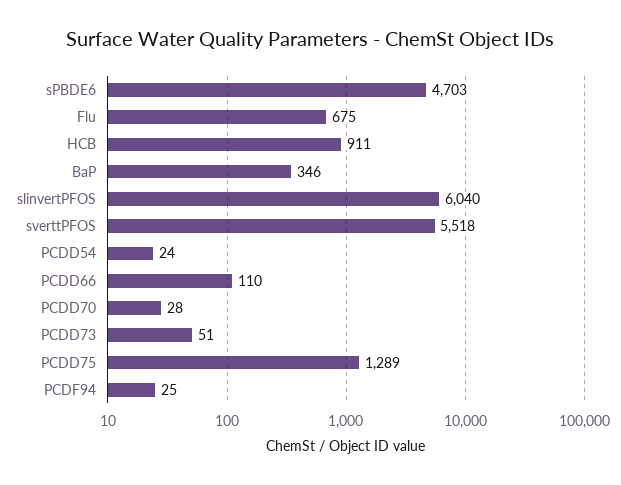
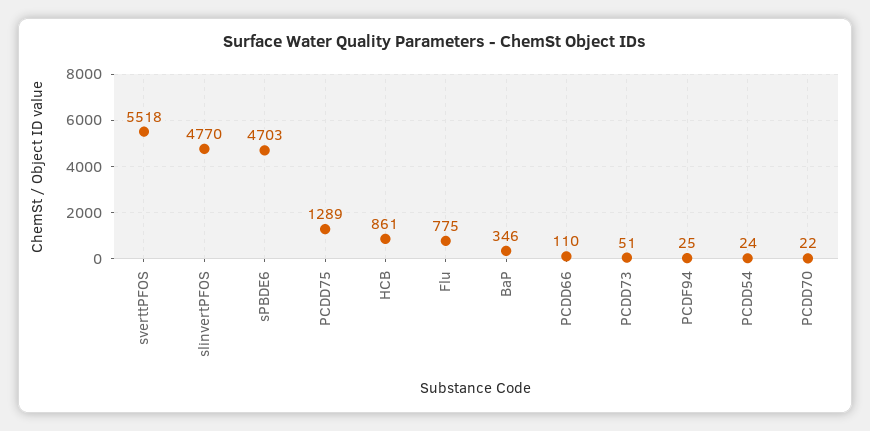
  {
    "sPBDE6": 4703,
-   "Flu": 675,
+   "Flu": 775,
-   "HCB": 911,
+   "HCB": 861,
    "BaP": 346,
-   "slinvertPFOS": 6040,
+   "slinvertPFOS": 4770,
    "sverttPFOS": 5518,
    "PCDD54": 24,
    "PCDD66": 110,
-   "PCDD70": 28,
+   "PCDD70": 22,
    "PCDD73": 51,
    "PCDD75": 1289,
    "PCDF94": 25
  }

